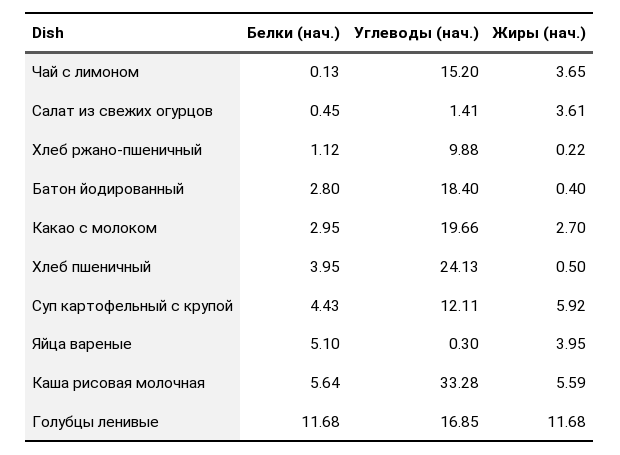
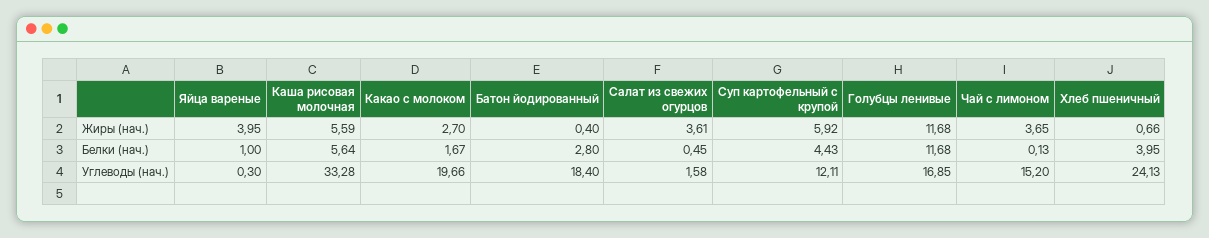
  {
    "Белки (нач.)": {
      "Чай с лимоном": 0.13,
      "Салат из свежих огурцов": 0.45,
-     "Хлеб ржано-пшеничный": 1.12,
      "Батон йодированный": 2.8,
-     "Какао с молоком": 2.95,
+     "Какао с молоком": 1.67,
      "Хлеб пшеничный": 3.95,
      "Суп картофельный с крупой": 4.43,
-     "Яйца вареные": 5.1,
+     "Яйца вареные": 1,
      "Каша рисовая молочная": 5.64,
      "Голубцы ленивые": 11.68
    },
    "Углеводы (нач.)": {
      "Чай с лимоном": 15.2,
-     "Салат из свежих огурцов": 1.41,
+     "Салат из свежих огурцов": 1.58,
-     "Хлеб ржано-пшеничный": 9.88,
      "Батон йодированный": 18.4,
      "Какао с молоком": 19.66,
      "Хлеб пшеничный": 24.13,
      "Суп картофельный с крупой": 12.11,
      "Яйца вареные": 0.3,
      "Каша рисовая молочная": 33.28,
      "Голубцы ленивые": 16.85
    },
    "Жиры (нач.)": {
      "Чай с лимоном": 3.65,
      "Салат из свежих огурцов": 3.61,
-     "Хлеб ржано-пшеничный": 0.22,
      "Батон йодированный": 0.4,
      "Какао с молоком": 2.7,
-     "Хлеб пшеничный": 0.5,
+     "Хлеб пшеничный": 0.66,
      "Суп картофельный с крупой": 5.92,
      "Яйца вареные": 3.95,
      "Каша рисовая молочная": 5.59,
      "Голубцы ленивые": 11.68
    }
  }

